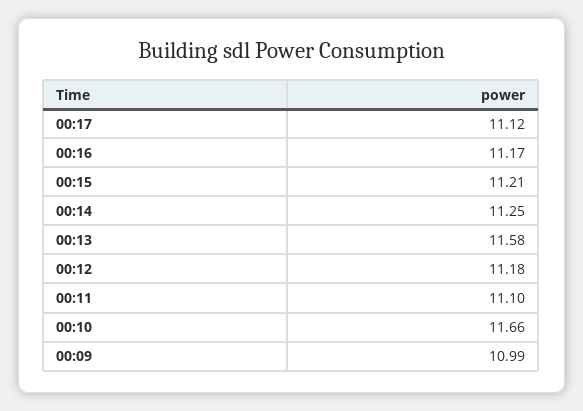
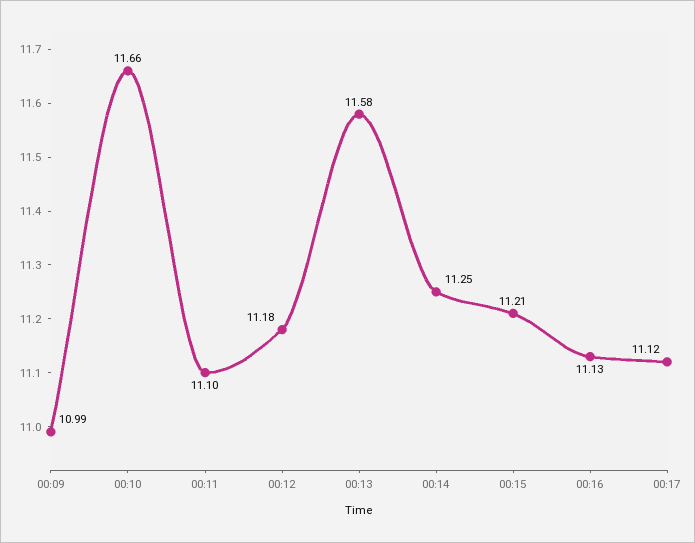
  {
    "00:17": 11.12,
-   "00:16": 11.17,
+   "00:16": 11.13,
    "00:15": 11.21,
    "00:14": 11.25,
    "00:13": 11.58,
    "00:12": 11.18,
    "00:11": 11.1,
    "00:10": 11.66,
    "00:09": 10.99
  }

